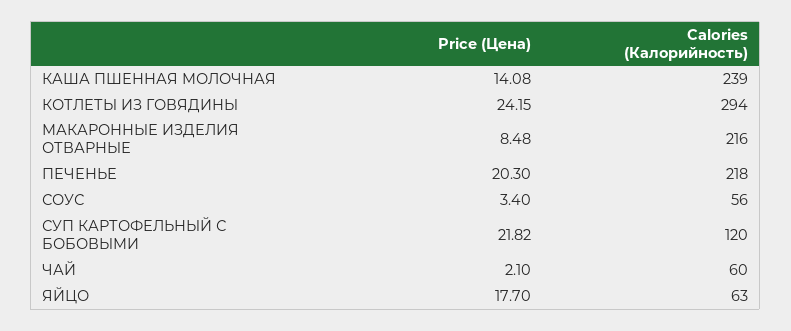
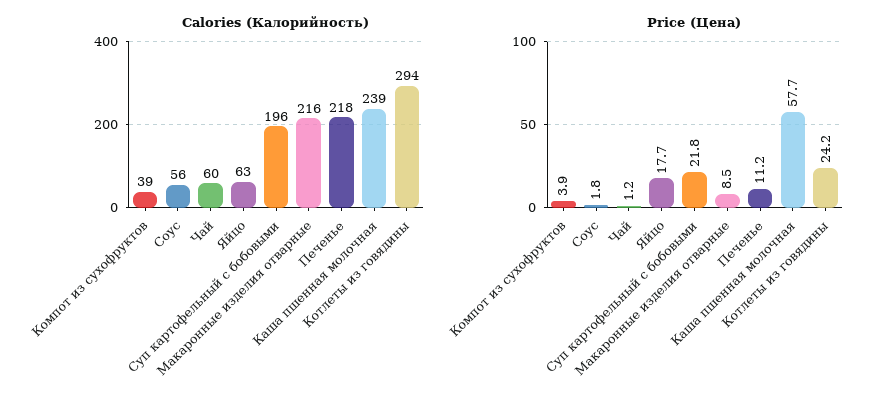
  {
    "Price (Цена)": {
-     "КАША ПШЕННАЯ МОЛОЧНАЯ": 14.08,
+     "КАША ПШЕННАЯ МОЛОЧНАЯ": 57.7,
      "КОТЛЕТЫ ИЗ ГОВЯДИНЫ": 24.15,
      "МАКАРОННЫЕ ИЗДЕЛИЯ ОТВАРНЫЕ": 8.48,
-     "ПЕЧЕНЬЕ": 20.3,
+     "ПЕЧЕНЬЕ": 11.2,
-     "СОУС": 3.4,
+     "СОУС": 1.8,
      "СУП КАРТОФЕЛЬНЫЙ С БОБОВЫМИ": 21.82,
-     "ЧАЙ": 2.1,
+     "ЧАЙ": 1.2,
-     "ЯЙЦО": 17.7
+     "ЯЙЦО": 17.7,
+     "Компот из сухофруктов": 3.9
    },
    "Calories (Калорийность)": {
      "КАША ПШЕННАЯ МОЛОЧНАЯ": 239,
      "КОТЛЕТЫ ИЗ ГОВЯДИНЫ": 294,
      "МАКАРОННЫЕ ИЗДЕЛИЯ ОТВАРНЫЕ": 216,
      "ПЕЧЕНЬЕ": 218,
      "СОУС": 56,
-     "СУП КАРТОФЕЛЬНЫЙ С БОБОВЫМИ": 120,
+     "СУП КАРТОФЕЛЬНЫЙ С БОБОВЫМИ": 196,
      "ЧАЙ": 60,
-     "ЯЙЦО": 63
+     "ЯЙЦО": 63,
+     "Компот из сухофруктов": 39
    }
  }

